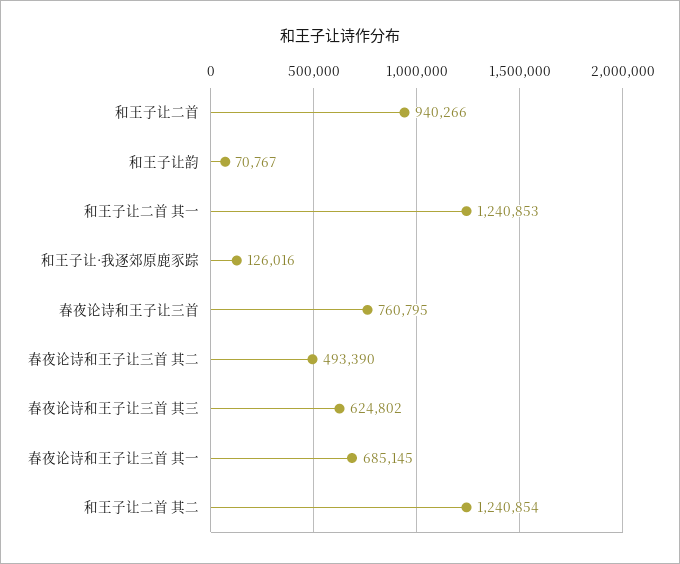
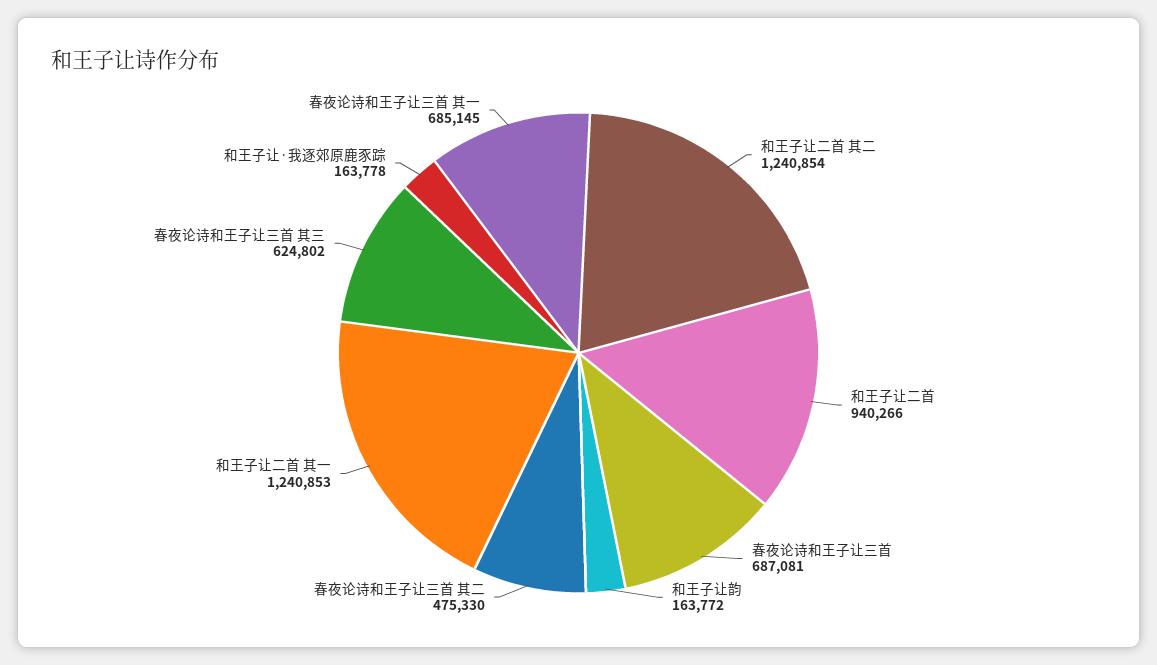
  {
    "和王子让二首": 940266,
-   "和王子让韵": 70767,
+   "和王子让韵": 163772,
    "和王子让二首 其一": 1240853,
-   "和王子让·我逐郊原鹿豕踪": 126016,
+   "和王子让·我逐郊原鹿豕踪": 163778,
-   "春夜论诗和王子让三首": 760795,
+   "春夜论诗和王子让三首": 687081,
-   "春夜论诗和王子让三首 其二": 493390,
+   "春夜论诗和王子让三首 其二": 475330,
    "春夜论诗和王子让三首 其三": 624802,
    "春夜论诗和王子让三首 其一": 685145,
    "和王子让二首 其二": 1240854
  }

